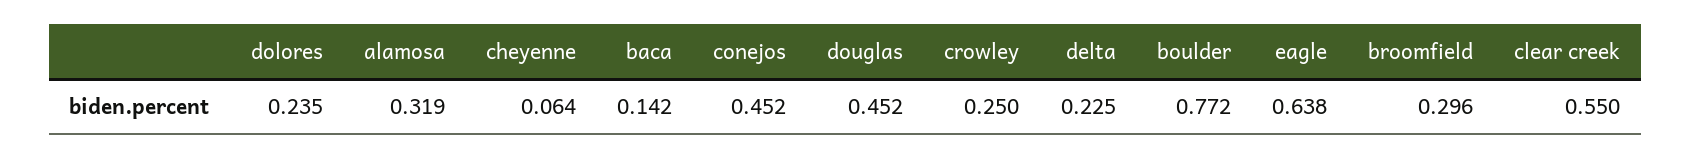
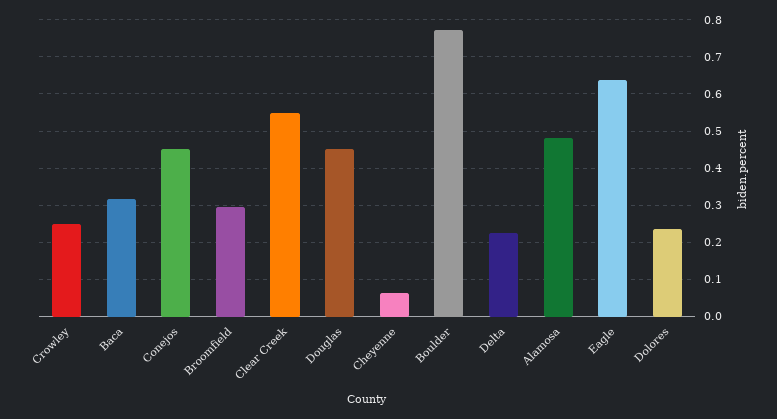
  {
    "dolores": 0.235,
-   "alamosa": 0.319,
+   "alamosa": 0.48,
    "cheyenne": 0.064,
-   "baca": 0.142,
+   "baca": 0.32,
    "conejos": 0.452,
    "douglas": 0.452,
    "crowley": 0.25,
    "delta": 0.225,
    "boulder": 0.772,
    "eagle": 0.638,
    "broomfield": 0.296,
    "clear creek": 0.55
  }

